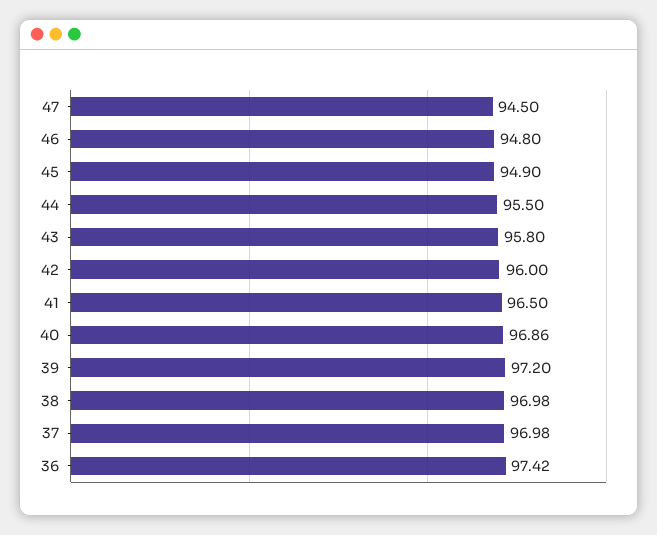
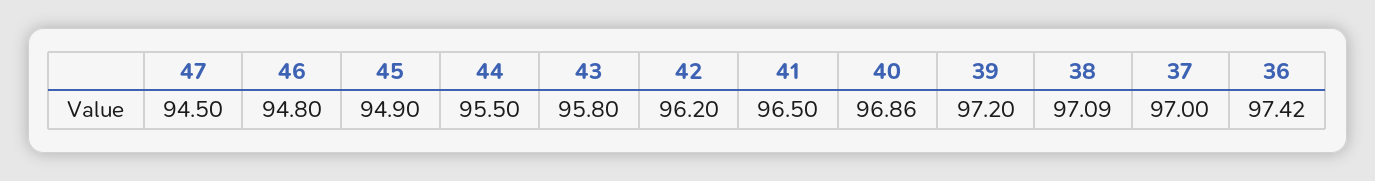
  {
    "47": 94.5,
    "46": 94.8,
    "45": 94.9,
    "44": 95.5,
    "43": 95.8,
-   "42": 96,
+   "42": 96.2,
    "41": 96.5,
    "40": 96.86,
    "39": 97.2,
-   "38": 96.98,
+   "38": 97.09,
-   "37": 96.98,
+   "37": 97,
    "36": 97.42
  }

